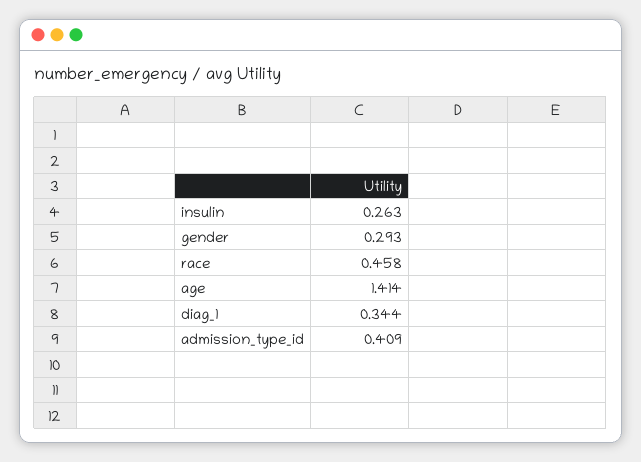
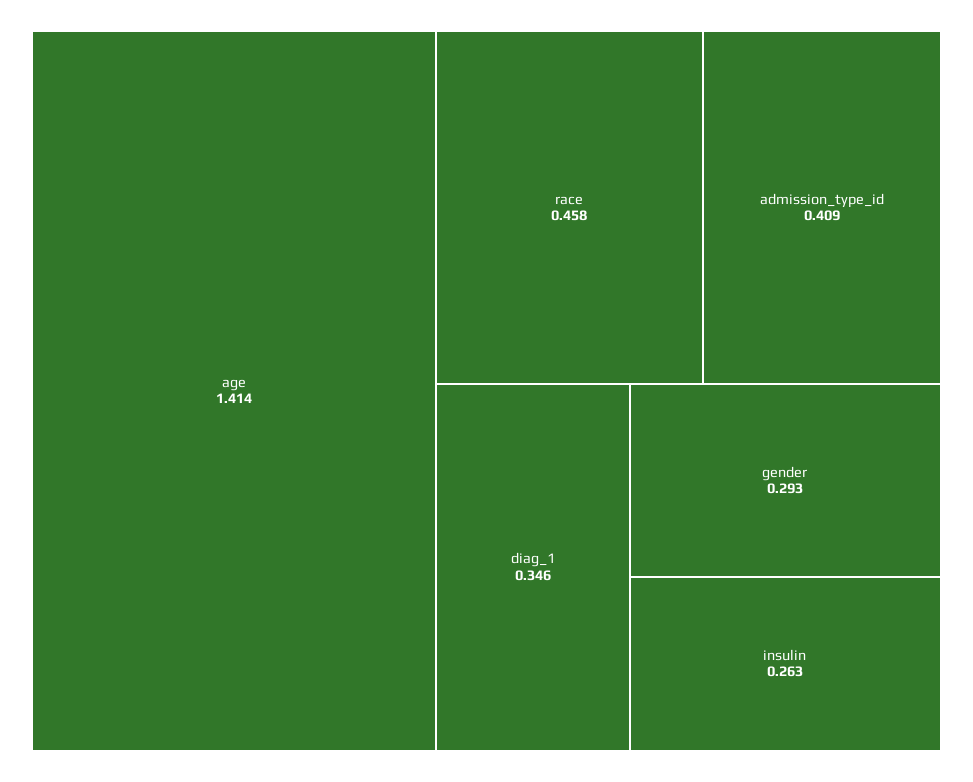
  {
    "insulin": 0.263,
    "gender": 0.293,
    "race": 0.458,
    "age": 1.414,
-   "diag_1": 0.344,
+   "diag_1": 0.346,
    "admission_type_id": 0.409
  }

